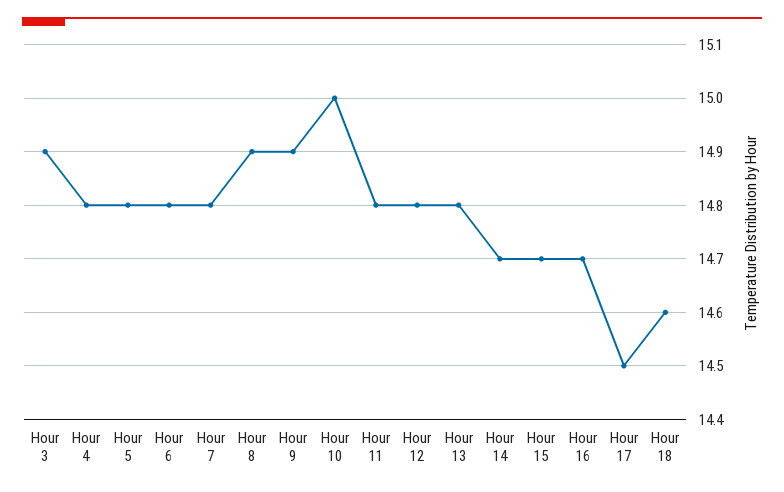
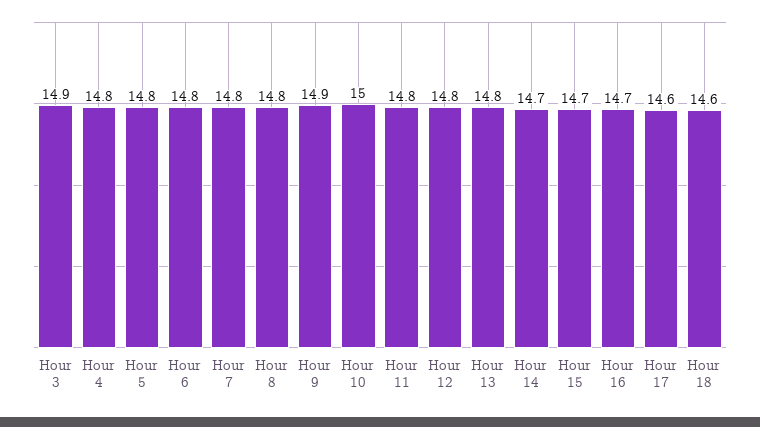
  {
    "Hour 3": 14.9,
    "Hour 4": 14.8,
    "Hour 5": 14.8,
    "Hour 6": 14.8,
    "Hour 7": 14.8,
-   "Hour 8": 14.9,
+   "Hour 8": 14.8,
    "Hour 9": 14.9,
    "Hour 10": 15,
    "Hour 11": 14.8,
    "Hour 12": 14.8,
    "Hour 13": 14.8,
    "Hour 14": 14.7,
    "Hour 15": 14.7,
    "Hour 16": 14.7,
-   "Hour 17": 14.5,
+   "Hour 17": 14.6,
    "Hour 18": 14.6
  }

